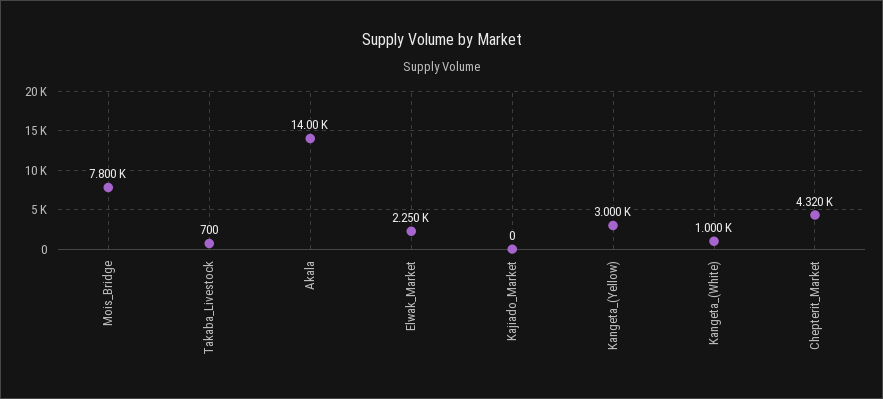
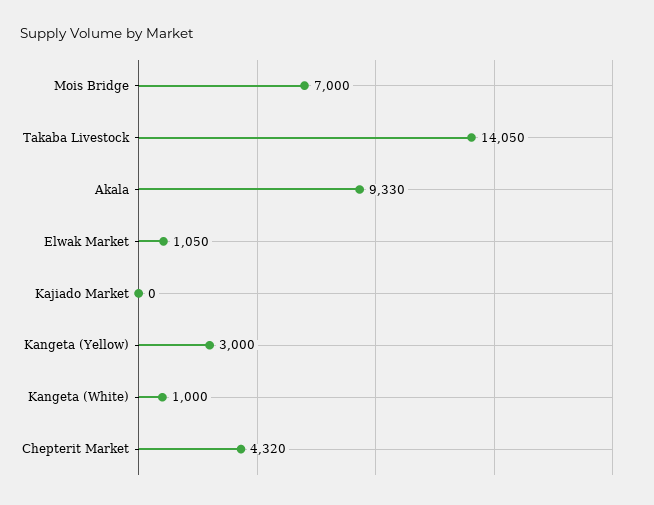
  {
-   "Mois_Bridge": 7800,
+   "Mois_Bridge": 7000,
-   "Takaba_Livestock": 700,
+   "Takaba_Livestock": 14050,
-   "Akala": 14000,
+   "Akala": 9330,
-   "Elwak_Market": 2250,
+   "Elwak_Market": 1050,
    "Kajiado_Market": 0,
    "Kangeta_(Yellow)": 3000,
    "Kangeta_(White)": 1000,
    "Chepterit_Market": 4320
  }

